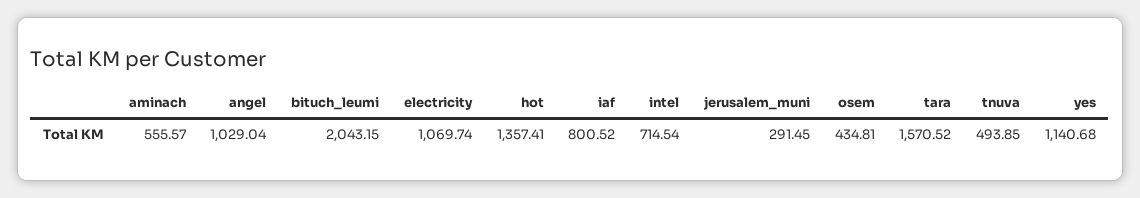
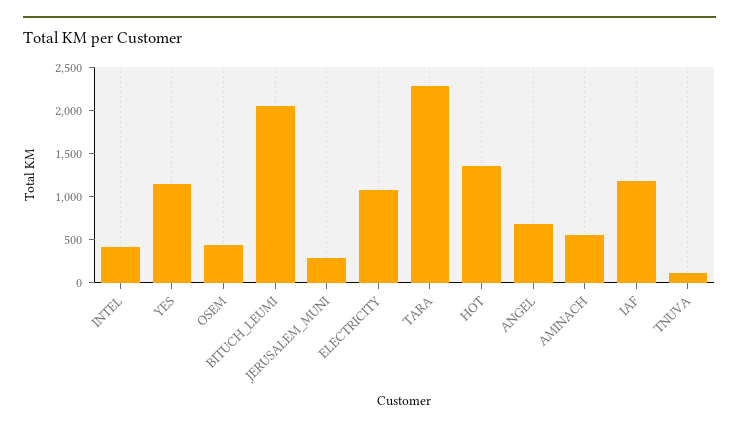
  {
    "aminach": 555.57,
-   "angel": 1029.04,
+   "angel": 700,
    "bituch_leumi": 2043.15,
    "electricity": 1069.74,
    "hot": 1357.41,
-   "iaf": 800.52,
+   "iaf": 1200,
-   "intel": 714.54,
+   "intel": 400,
    "jerusalem_muni": 291.45,
    "osem": 434.81,
-   "tara": 1570.52,
+   "tara": 2300,
-   "tnuva": 493.85,
+   "tnuva": 100,
    "yes": 1140.68
  }

